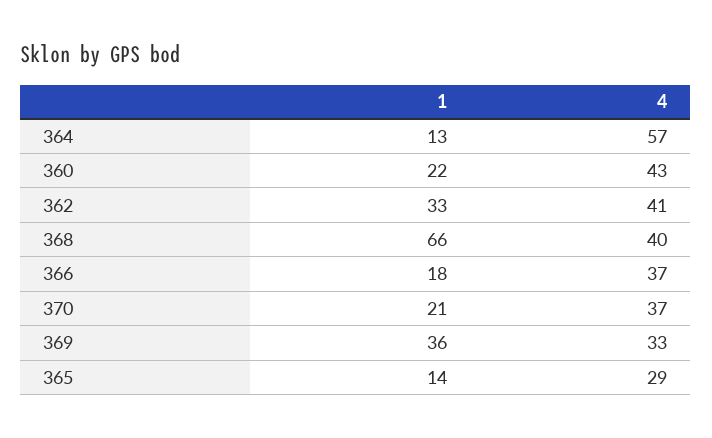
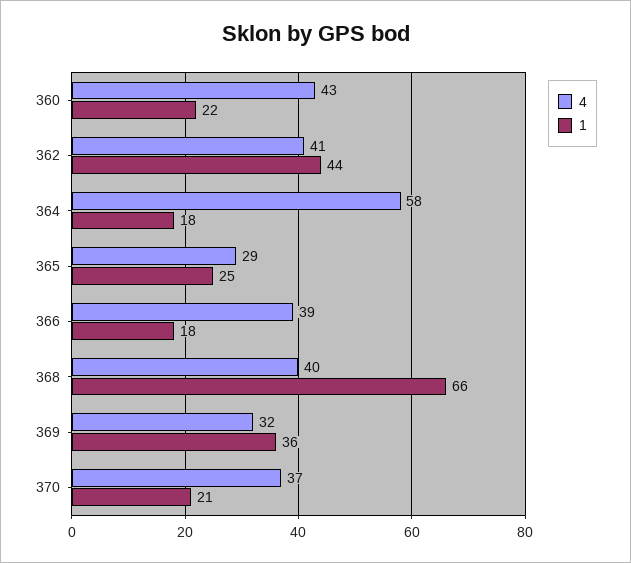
  {
    "1": {
-     "364": 13,
+     "364": 18,
      "360": 22,
-     "362": 33,
+     "362": 44,
      "368": 66,
      "366": 18,
      "370": 21,
      "369": 36,
-     "365": 14
+     "365": 25
    },
    "4": {
-     "364": 57,
+     "364": 58,
      "360": 43,
      "362": 41,
      "368": 40,
-     "366": 37,
+     "366": 39,
      "370": 37,
-     "369": 33,
+     "369": 32,
      "365": 29
    }
  }

